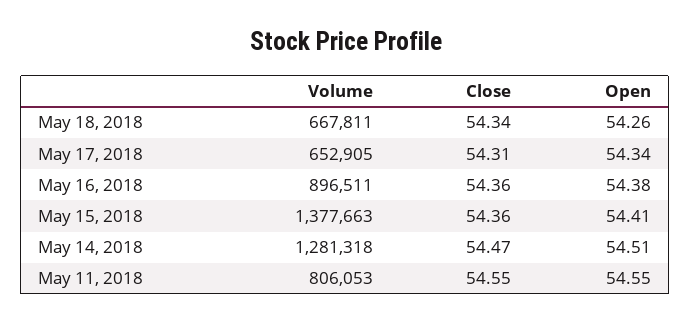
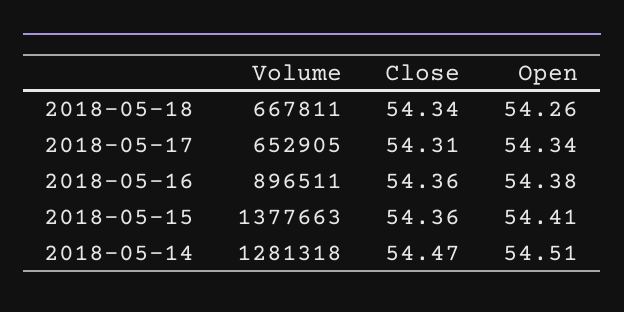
  {
    "Volume": {
      "May 18, 2018": 667811,
      "May 17, 2018": 652905,
      "May 16, 2018": 896511,
      "May 15, 2018": 1377663,
-     "May 14, 2018": 1281318,
+     "May 14, 2018": 1281318
-     "May 11, 2018": 806053
    },
    "Close": {
      "May 18, 2018": 54.34,
      "May 17, 2018": 54.31,
      "May 16, 2018": 54.36,
      "May 15, 2018": 54.36,
-     "May 14, 2018": 54.47,
+     "May 14, 2018": 54.47
-     "May 11, 2018": 54.55
    },
    "Open": {
      "May 18, 2018": 54.26,
      "May 17, 2018": 54.34,
      "May 16, 2018": 54.38,
      "May 15, 2018": 54.41,
-     "May 14, 2018": 54.51,
+     "May 14, 2018": 54.51
-     "May 11, 2018": 54.55
    }
  }

